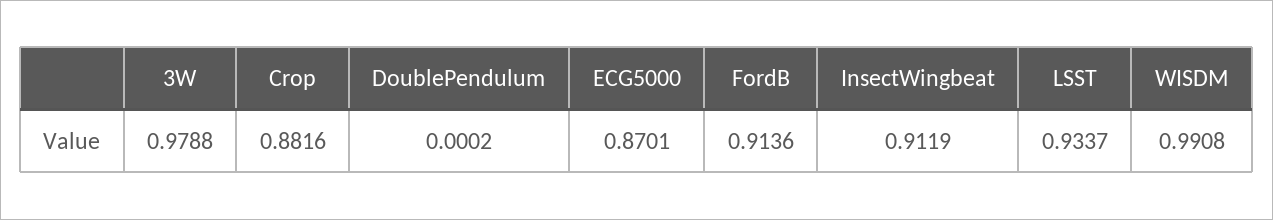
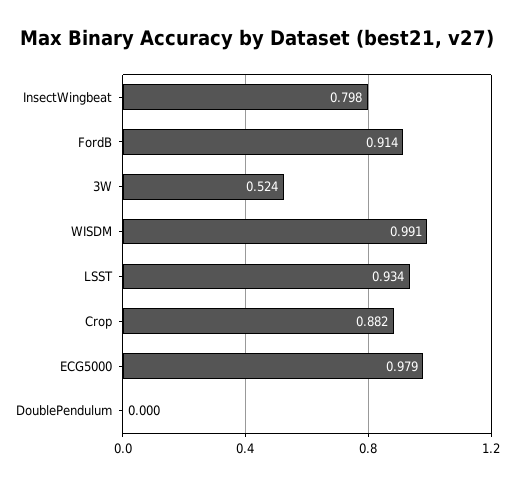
  {
-   "3W": 0.9788,
+   "3W": 0.524,
    "Crop": 0.8816,
    "DoublePendulum": 0.0002,
-   "ECG5000": 0.8701,
+   "ECG5000": 0.979,
    "FordB": 0.9136,
-   "InsectWingbeat": 0.9119,
+   "InsectWingbeat": 0.798,
    "LSST": 0.9337,
    "WISDM": 0.9908
  }

